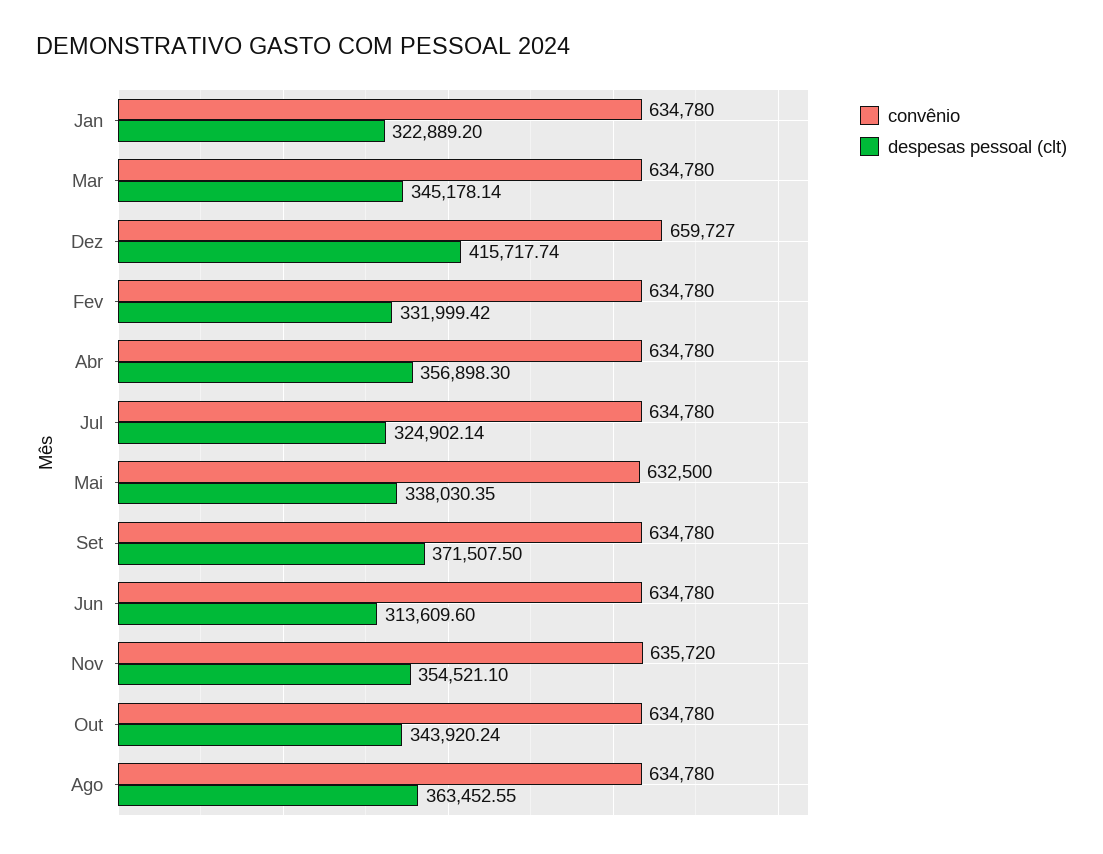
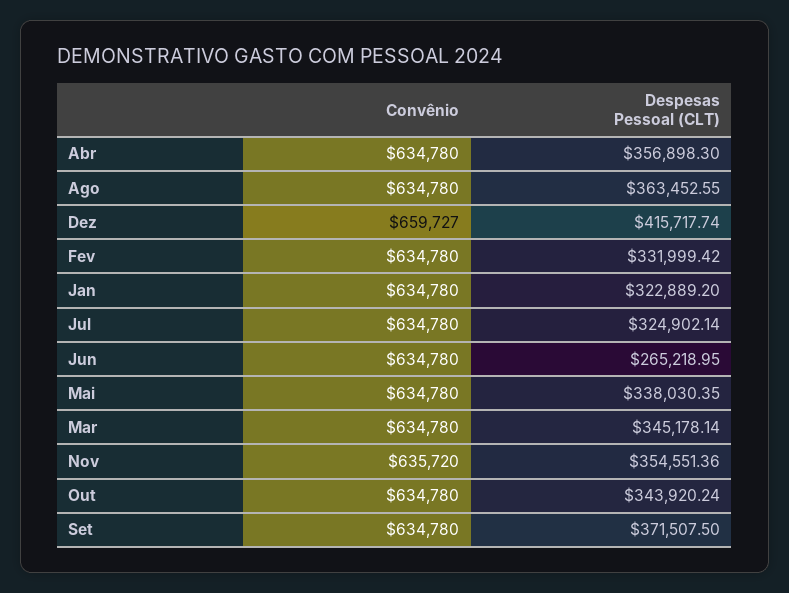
  {
    "convênio": {
      "Jan": 634780,
      "Mar": 634780,
      "Dez": 659727,
      "Fev": 634780,
      "Abr": 634780,
      "Jul": 634780,
-     "Mai": 632500,
+     "Mai": 634780,
      "Set": 634780,
      "Jun": 634780,
      "Nov": 635720,
      "Out": 634780,
      "Ago": 634780
    },
    "despesas pessoal (clt)": {
      "Jan": 322889.2,
      "Mar": 345178.14,
      "Dez": 415717.74,
      "Fev": 331999.42,
      "Abr": 356898.3,
      "Jul": 324902.14,
      "Mai": 338030.35,
      "Set": 371507.5,
-     "Jun": 313609.6,
+     "Jun": 265218.95,
-     "Nov": 354521.1,
+     "Nov": 354551.36,
      "Out": 343920.24,
      "Ago": 363452.55
    }
  }

